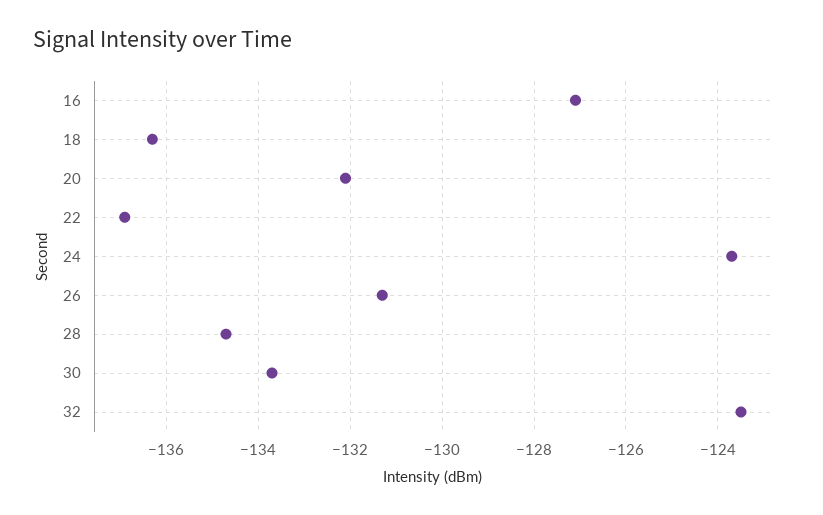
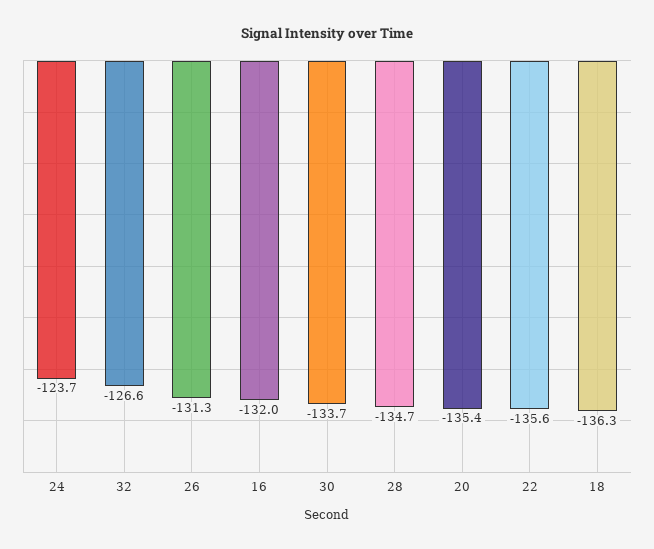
  {
-   "16": -127,
+   "16": -132,
    "18": -136.3,
-   "20": -132,
+   "20": -135.4,
-   "22": -137,
+   "22": -135.6,
    "24": -123.7,
    "26": -131.3,
    "28": -134.7,
    "30": -133.7,
-   "32": -123.5
+   "32": -126.6
  }

